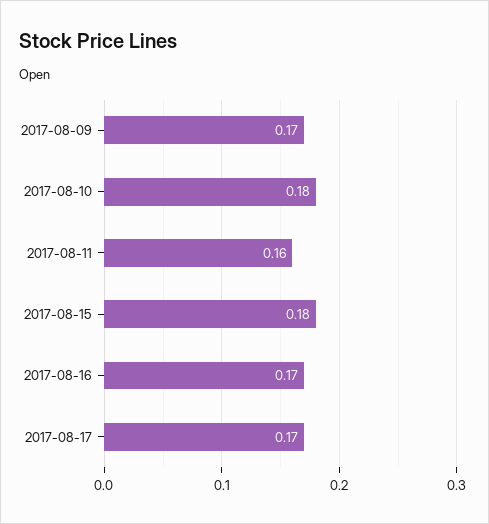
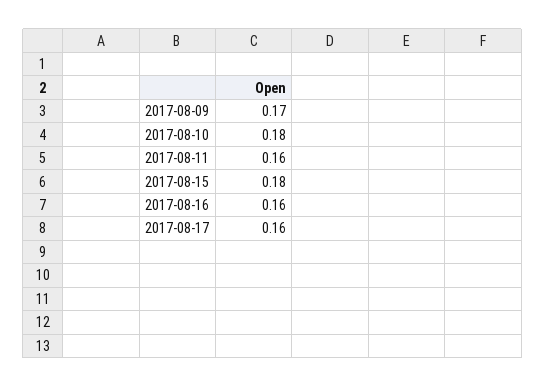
  {
    "2017-08-09": 0.17,
    "2017-08-10": 0.18,
    "2017-08-11": 0.16,
    "2017-08-15": 0.18,
-   "2017-08-16": 0.17,
+   "2017-08-16": 0.16,
-   "2017-08-17": 0.17
+   "2017-08-17": 0.16
  }

